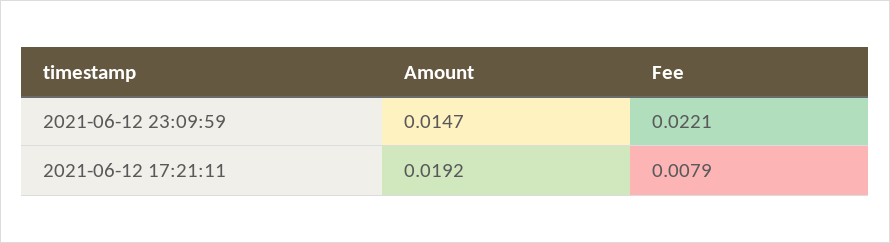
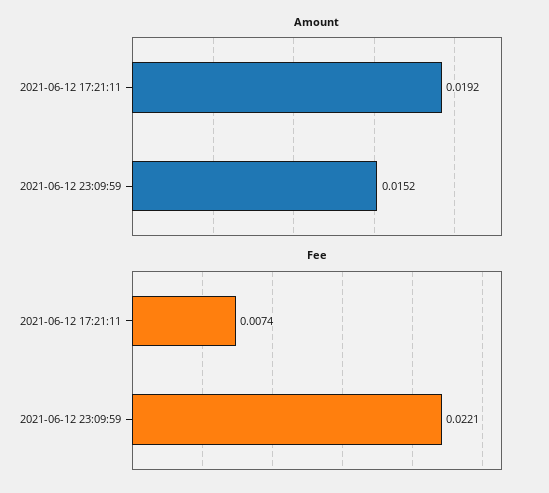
  {
    "Amount": {
-     "2021-06-12 23:09:59": 0.0147,
+     "2021-06-12 23:09:59": 0.0152,
      "2021-06-12 17:21:11": 0.0192
    },
    "Fee": {
      "2021-06-12 23:09:59": 0.0221,
-     "2021-06-12 17:21:11": 0.0079
+     "2021-06-12 17:21:11": 0.0074
    }
  }

